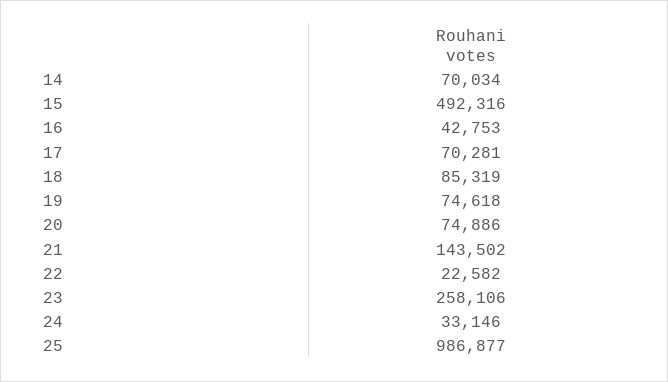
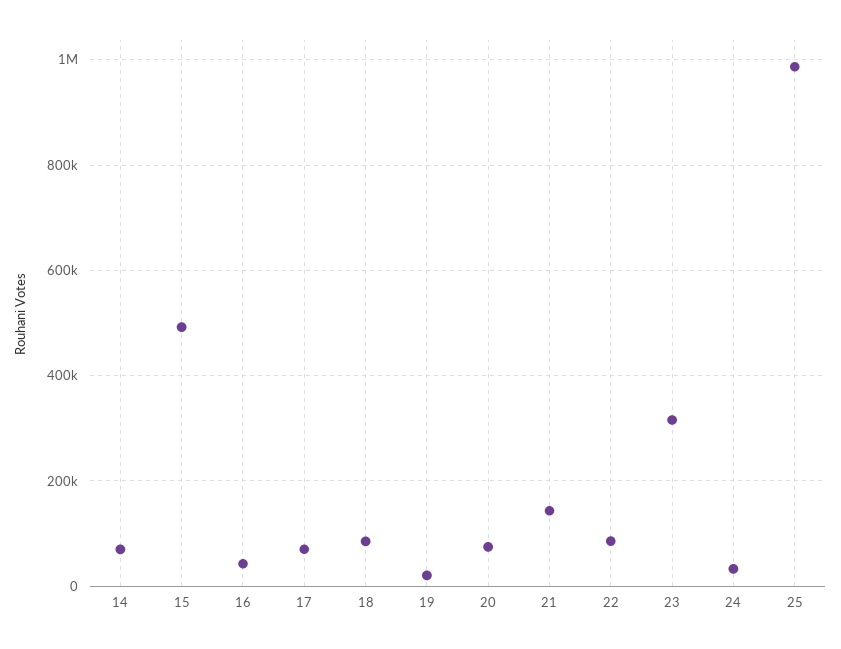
  {
    "14": 70034,
    "15": 492316,
    "16": 42753,
    "17": 70281,
    "18": 85319,
-   "19": 74618,
+   "19": 20000,
    "20": 74886,
    "21": 143502,
-   "22": 22582,
+   "22": 80000,
-   "23": 258106,
+   "23": 320000,
    "24": 33146,
    "25": 986877
  }

